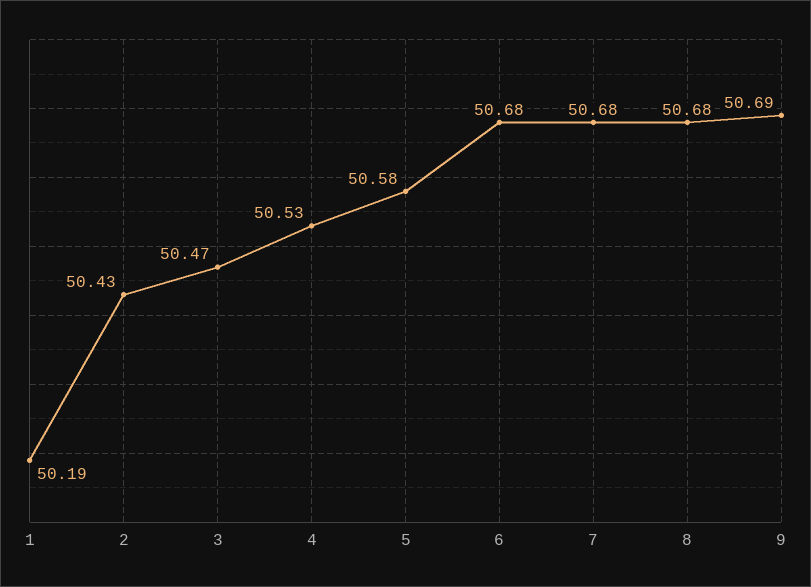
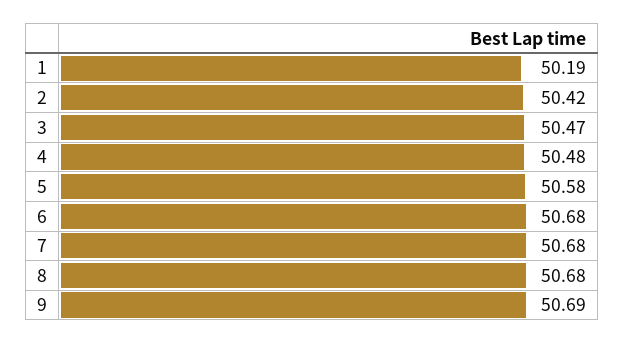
  {
    "1": 50.19,
-   "2": 50.43,
+   "2": 50.42,
    "3": 50.47,
-   "4": 50.53,
+   "4": 50.48,
    "5": 50.58,
    "6": 50.68,
    "7": 50.68,
    "8": 50.68,
    "9": 50.69
  }

